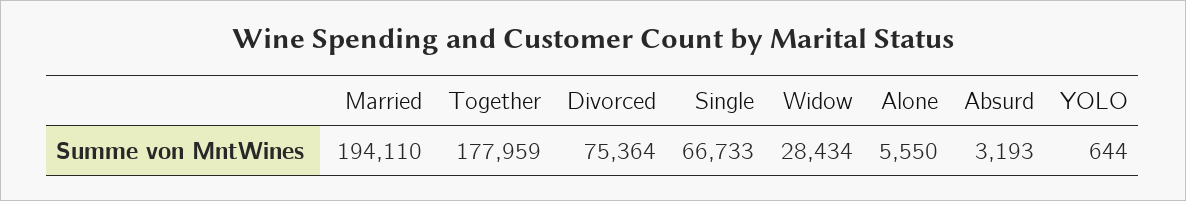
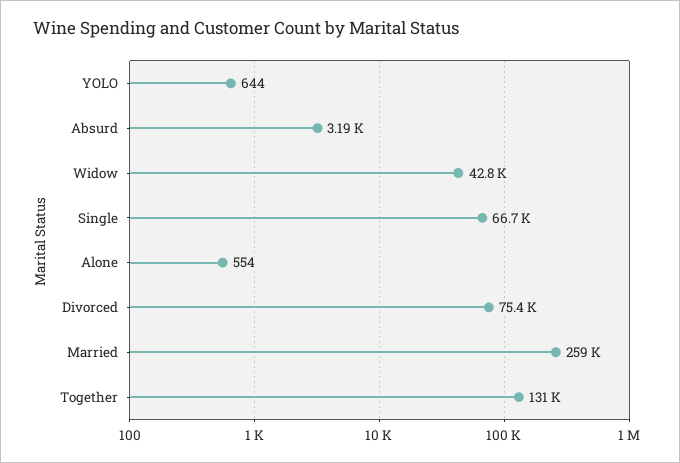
  {
-   "Married": 194110,
+   "Married": 259000,
-   "Together": 177959,
+   "Together": 131000,
    "Divorced": 75364,
    "Single": 66733,
-   "Widow": 28434,
+   "Widow": 42800,
-   "Alone": 5550,
+   "Alone": 554,
    "Absurd": 3193,
    "YOLO": 644
  }

